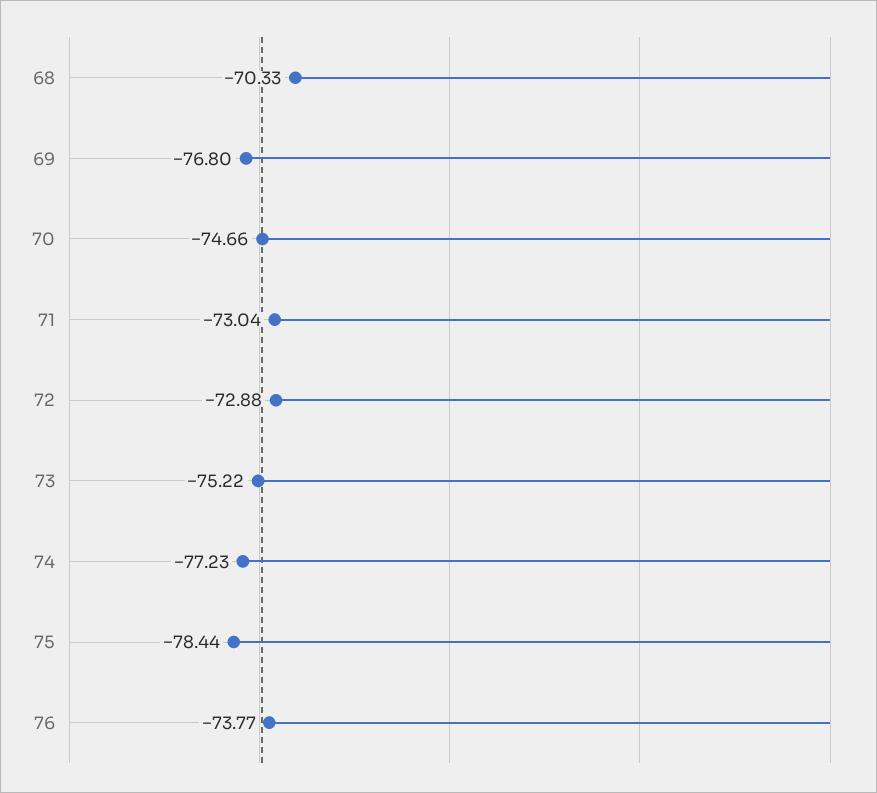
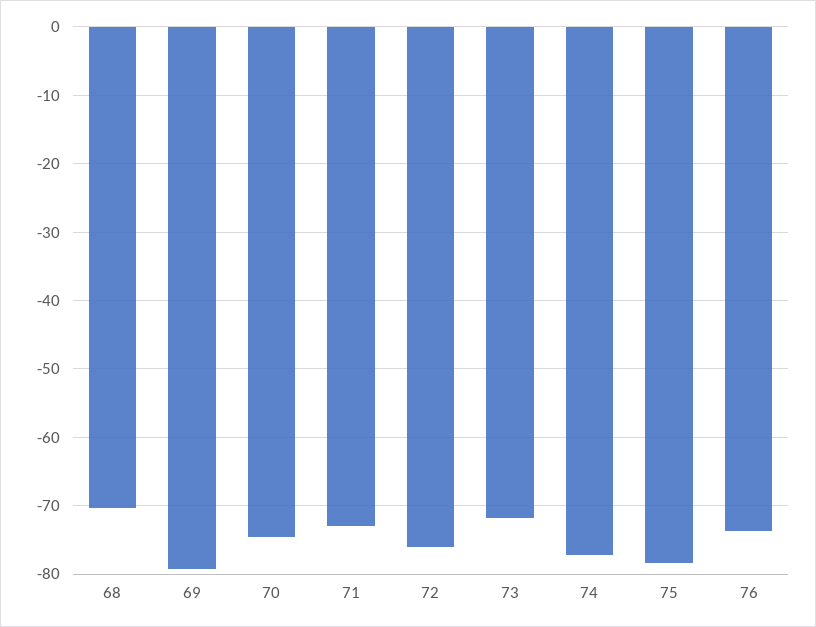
  {
    "68": -70.33,
-   "69": -76.8,
+   "69": -79,
    "70": -74.66,
    "71": -73.04,
-   "72": -72.88,
+   "72": -76,
-   "73": -75.22,
+   "73": -72,
    "74": -77.23,
    "75": -78.44,
    "76": -73.77
  }

